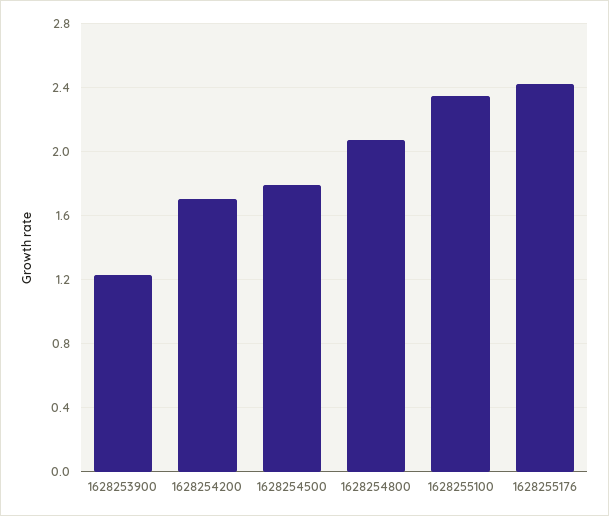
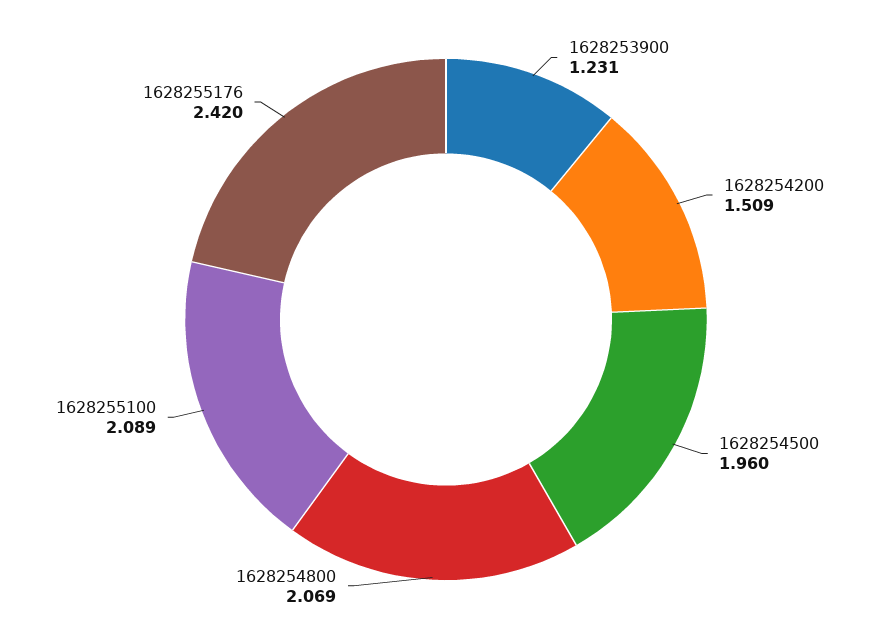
  {
    "1628253900": 1.231,
-   "1628254200": 1.7,
+   "1628254200": 1.509,
-   "1628254500": 1.8,
+   "1628254500": 1.96,
    "1628254800": 2.069,
-   "1628255100": 2.35,
+   "1628255100": 2.089,
    "1628255176": 2.42
  }

